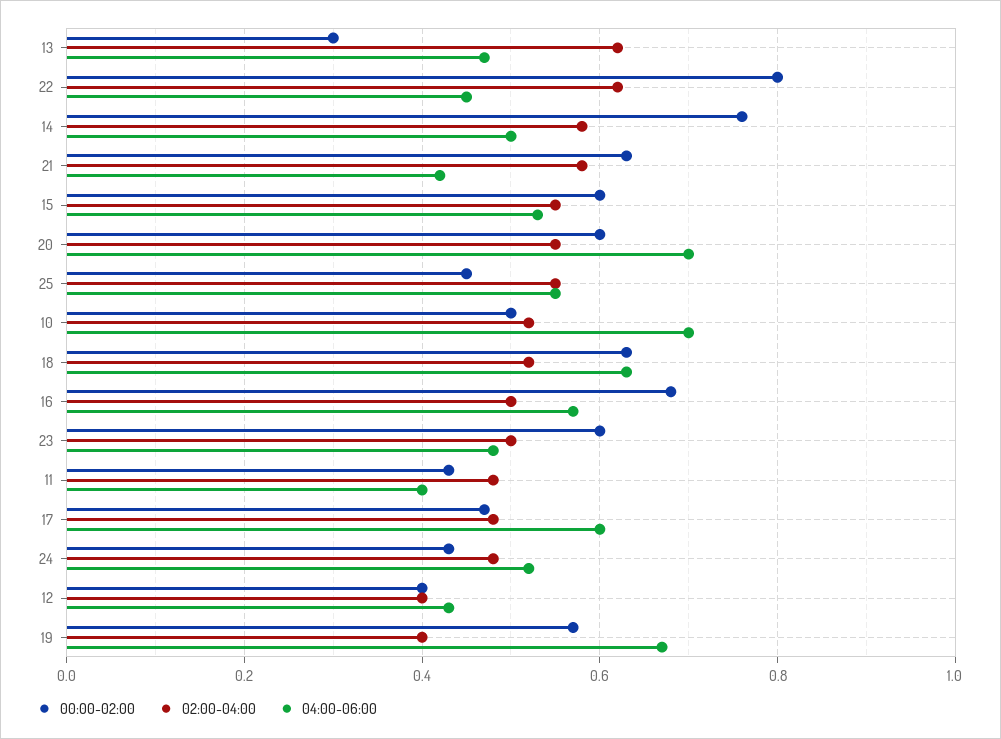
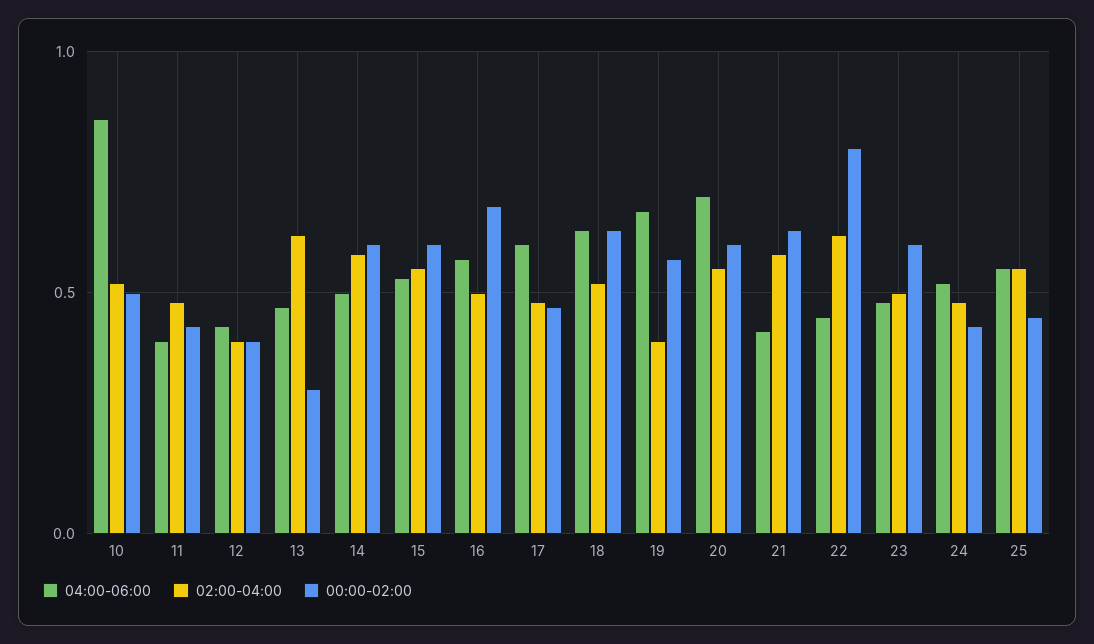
  {
    "00:00-02:00": {
      "13": 0.3,
      "22": 0.8,
-     "14": 0.75,
+     "14": 0.6,
      "21": 0.65,
      "15": 0.6,
      "20": 0.6,
      "25": 0.45,
      "10": 0.5,
      "18": 0.65,
      "16": 0.7,
      "23": 0.6,
      "11": 0.45,
      "17": 0.45,
      "24": 0.45,
      "12": 0.4,
      "19": 0.55
    },
    "02:00-04:00": {
      "13": 0.6,
      "22": 0.6,
      "14": 0.6,
      "21": 0.6,
      "15": 0.55,
      "20": 0.55,
      "25": 0.55,
      "10": 0.5,
      "18": 0.5,
      "16": 0.5,
      "23": 0.5,
      "11": 0.5,
      "17": 0.5,
      "24": 0.5,
      "12": 0.4,
      "19": 0.4
    },
    "04:00-06:00": {
      "13": 0.45,
      "22": 0.45,
      "14": 0.5,
      "21": 0.4,
      "15": 0.55,
      "20": 0.7,
      "25": 0.55,
-     "10": 0.7,
+     "10": 0.85,
      "18": 0.65,
      "16": 0.55,
      "23": 0.5,
      "11": 0.4,
      "17": 0.6,
      "24": 0.5,
      "12": 0.45,
      "19": 0.65
    }
  }

